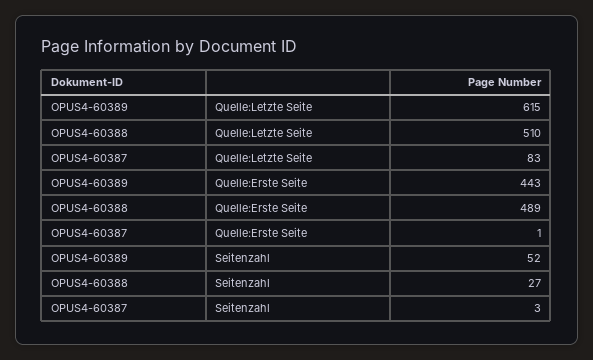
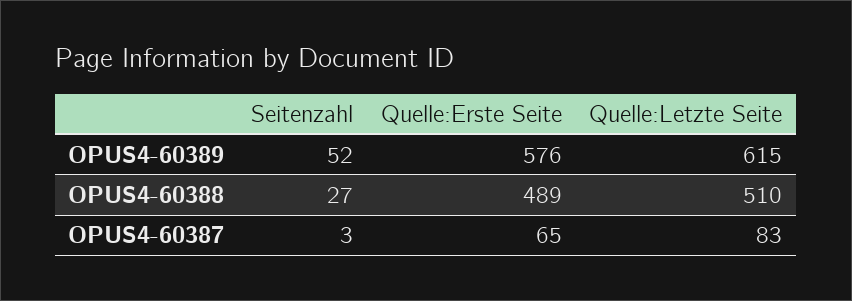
  {
    "OPUS4-60389": {
      "Quelle:Letzte Seite": 615,
-     "Quelle:Erste Seite": 443,
+     "Quelle:Erste Seite": 576,
      "Seitenzahl": 52
    },
    "OPUS4-60388": {
      "Quelle:Letzte Seite": 510,
      "Quelle:Erste Seite": 489,
      "Seitenzahl": 27
    },
    "OPUS4-60387": {
      "Quelle:Letzte Seite": 83,
-     "Quelle:Erste Seite": 1,
+     "Quelle:Erste Seite": 65,
      "Seitenzahl": 3
    }
  }

